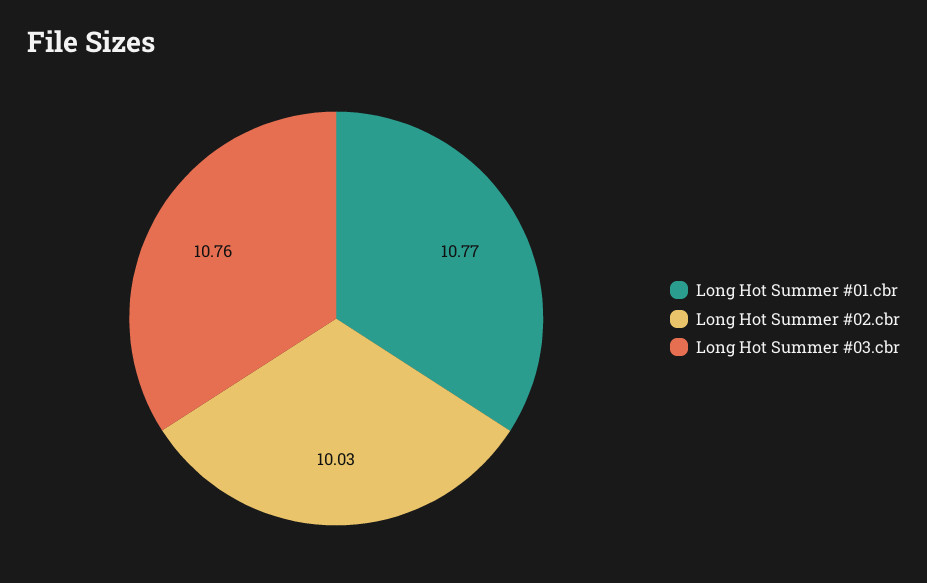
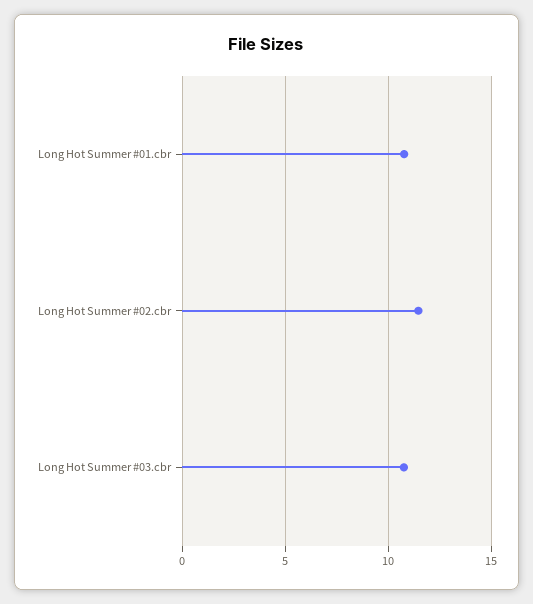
  {
    "Long Hot Summer #01.cbr": 10.77,
-   "Long Hot Summer #02.cbr": 10.03,
+   "Long Hot Summer #02.cbr": 11.5,
    "Long Hot Summer #03.cbr": 10.76
  }

